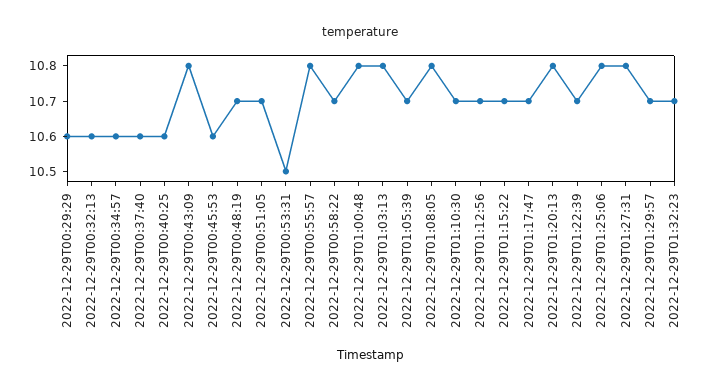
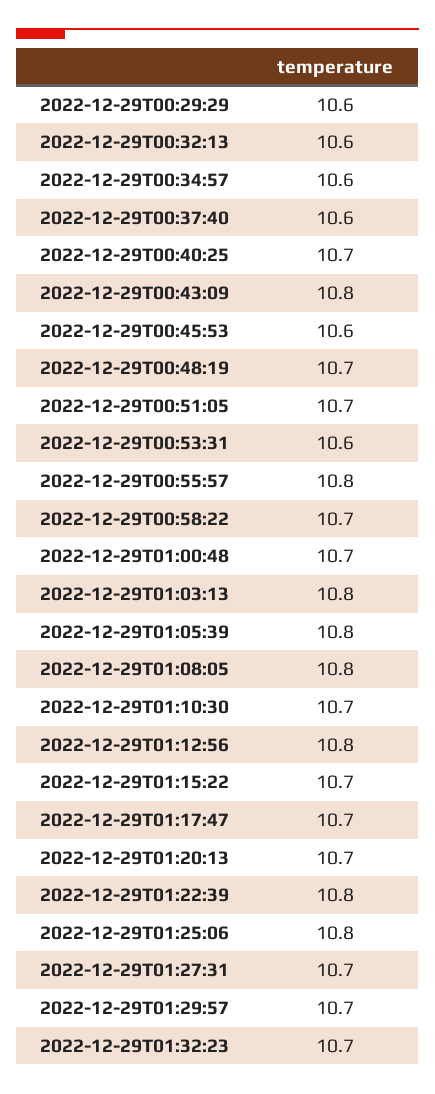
  {
    "2022-12-29T00:29:29": 10.6,
    "2022-12-29T00:32:13": 10.6,
    "2022-12-29T00:34:57": 10.6,
    "2022-12-29T00:37:40": 10.6,
-   "2022-12-29T00:40:25": 10.6,
+   "2022-12-29T00:40:25": 10.7,
    "2022-12-29T00:43:09": 10.8,
    "2022-12-29T00:45:53": 10.6,
    "2022-12-29T00:48:19": 10.7,
    "2022-12-29T00:51:05": 10.7,
-   "2022-12-29T00:53:31": 10.5,
+   "2022-12-29T00:53:31": 10.6,
    "2022-12-29T00:55:57": 10.8,
    "2022-12-29T00:58:22": 10.7,
-   "2022-12-29T01:00:48": 10.8,
+   "2022-12-29T01:00:48": 10.7,
    "2022-12-29T01:03:13": 10.8,
-   "2022-12-29T01:05:39": 10.7,
+   "2022-12-29T01:05:39": 10.8,
    "2022-12-29T01:08:05": 10.8,
    "2022-12-29T01:10:30": 10.7,
-   "2022-12-29T01:12:56": 10.7,
+   "2022-12-29T01:12:56": 10.8,
    "2022-12-29T01:15:22": 10.7,
    "2022-12-29T01:17:47": 10.7,
-   "2022-12-29T01:20:13": 10.8,
+   "2022-12-29T01:20:13": 10.7,
-   "2022-12-29T01:22:39": 10.7,
+   "2022-12-29T01:22:39": 10.8,
    "2022-12-29T01:25:06": 10.8,
-   "2022-12-29T01:27:31": 10.8,
+   "2022-12-29T01:27:31": 10.7,
    "2022-12-29T01:29:57": 10.7,
    "2022-12-29T01:32:23": 10.7
  }

